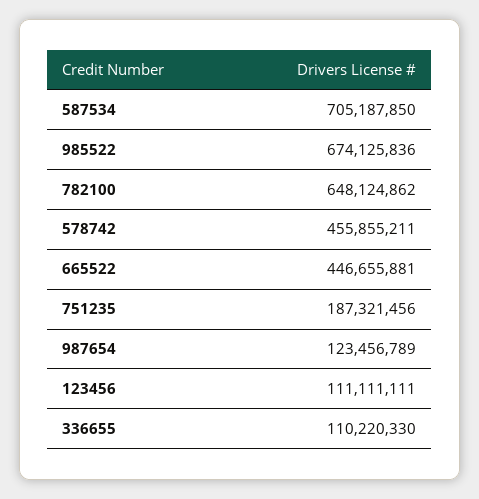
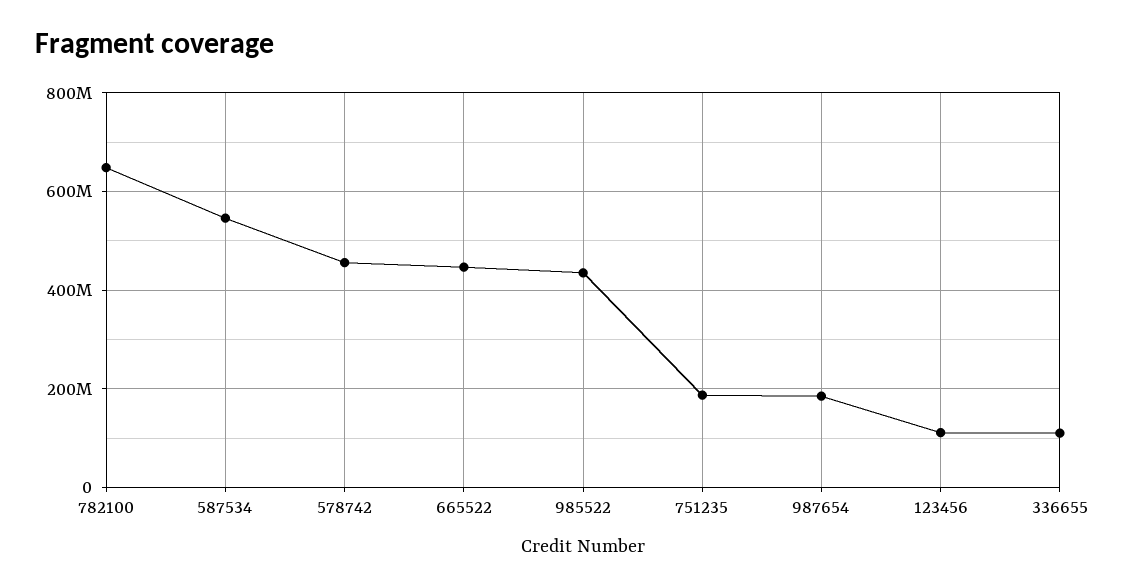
  {
-   "587534": 705187850,
+   "587534": 540000000,
-   "985522": 674125836,
+   "985522": 440000000,
    "782100": 648124862,
    "578742": 455855211,
    "665522": 446655881,
    "751235": 187321456,
-   "987654": 123456789,
+   "987654": 180000000,
    "123456": 111111111,
    "336655": 110220330
  }

